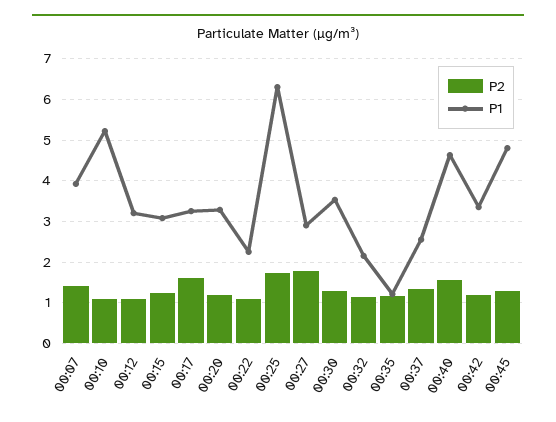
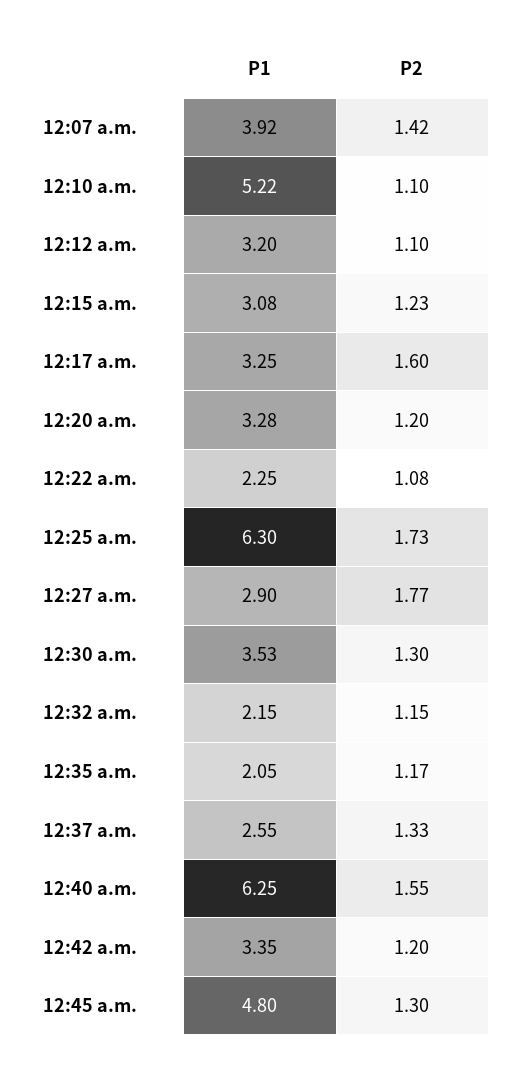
  {
    "P2": {
      "00:07": 1.42,
      "00:10": 1.1,
      "00:12": 1.1,
      "00:15": 1.23,
      "00:17": 1.6,
      "00:20": 1.2,
      "00:22": 1.08,
      "00:25": 1.73,
      "00:27": 1.77,
      "00:30": 1.3,
      "00:32": 1.15,
      "00:35": 1.17,
      "00:37": 1.33,
      "00:40": 1.55,
      "00:42": 1.2,
      "00:45": 1.3
    },
    "P1": {
      "00:07": 3.92,
      "00:10": 5.22,
      "00:12": 3.2,
      "00:15": 3.08,
      "00:17": 3.25,
      "00:20": 3.28,
      "00:22": 2.25,
      "00:25": 6.3,
      "00:27": 2.9,
      "00:30": 3.53,
      "00:32": 2.15,
-     "00:35": 1.2,
+     "00:35": 2.05,
      "00:37": 2.55,
-     "00:40": 4.6,
+     "00:40": 6.25,
      "00:42": 3.35,
      "00:45": 4.8
    }
  }

